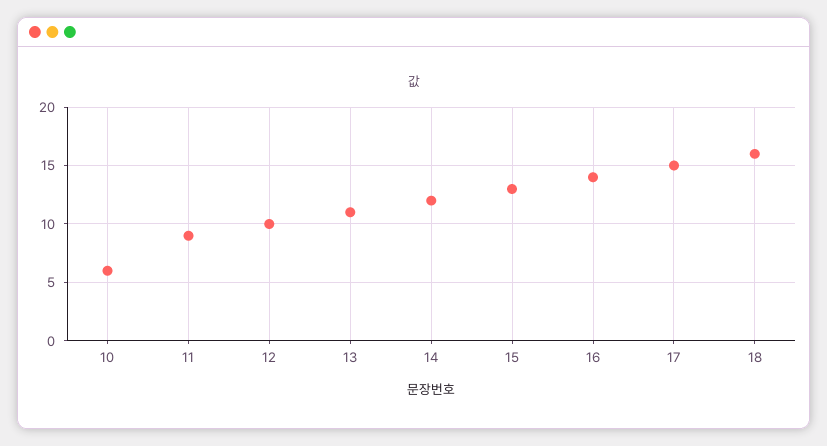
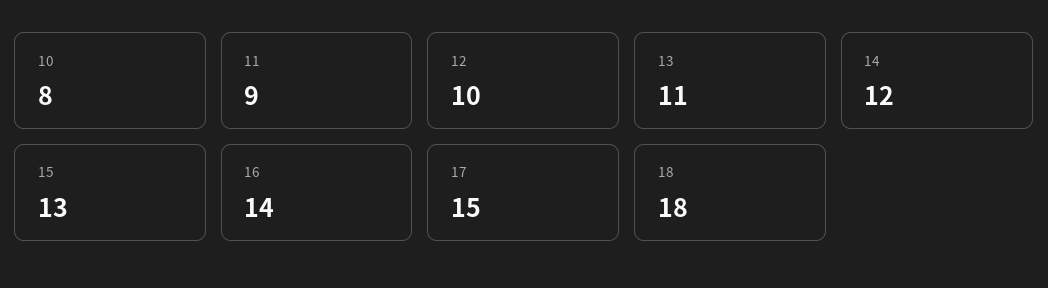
  {
-   "10": 6,
+   "10": 8,
    "11": 9,
    "12": 10,
    "13": 11,
    "14": 12,
    "15": 13,
    "16": 14,
    "17": 15,
-   "18": 16
+   "18": 18
  }

